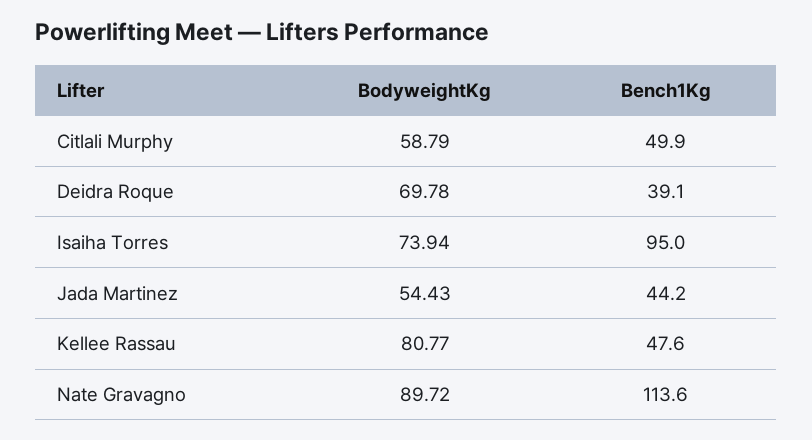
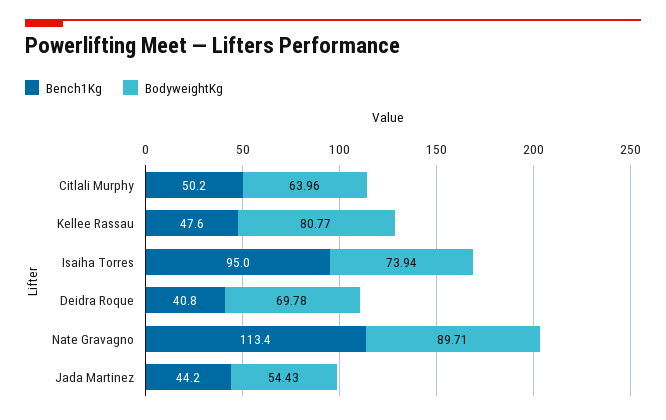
  {
    "BodyweightKg": {
-     "Citlali Murphy": 58.79,
+     "Citlali Murphy": 63.96,
      "Deidra Roque": 69.78,
      "Isaiha Torres": 73.94,
      "Jada Martinez": 54.43,
      "Kellee Rassau": 80.77,
-     "Nate Gravagno": 89.72
+     "Nate Gravagno": 89.71
    },
    "Bench1Kg": {
-     "Citlali Murphy": 49.9,
+     "Citlali Murphy": 50.2,
-     "Deidra Roque": 39.1,
+     "Deidra Roque": 40.8,
      "Isaiha Torres": 95,
      "Jada Martinez": 44.2,
      "Kellee Rassau": 47.6,
-     "Nate Gravagno": 113.6
+     "Nate Gravagno": 113.4
    }
  }

